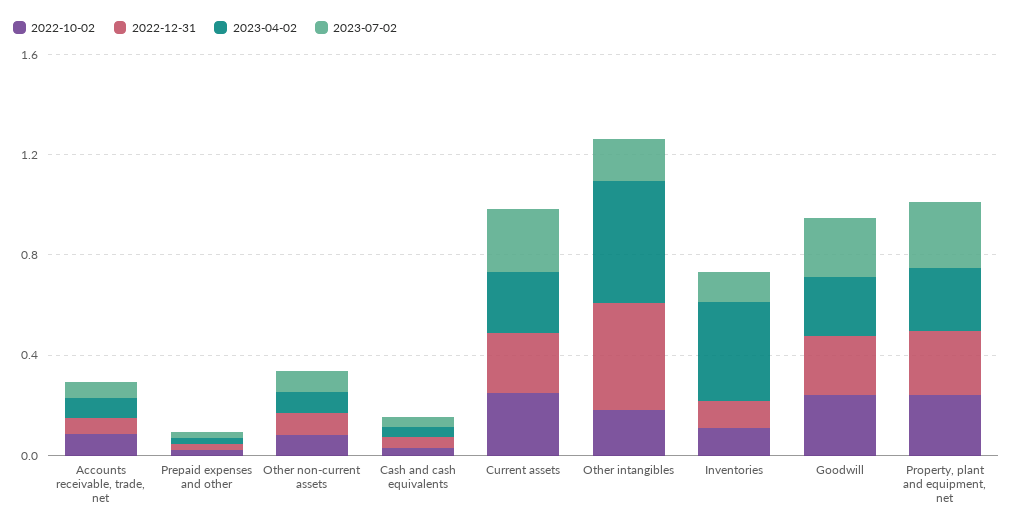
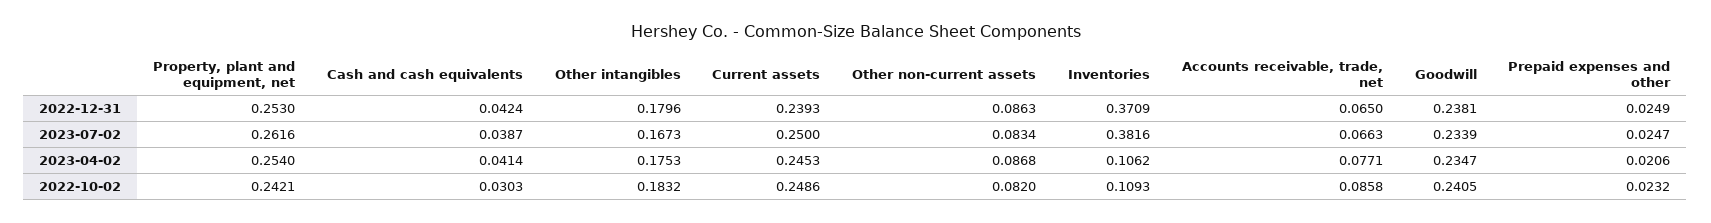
  {
    "2022-10-02": {
      "Accounts receivable, trade, net": 0.0858,
      "Prepaid expenses and other": 0.0232,
      "Other non-current assets": 0.082,
      "Cash and cash equivalents": 0.0303,
      "Current assets": 0.2486,
      "Other intangibles": 0.1832,
      "Inventories": 0.1093,
      "Goodwill": 0.2405,
      "Property, plant and equipment, net": 0.2421
    },
    "2022-12-31": {
      "Accounts receivable, trade, net": 0.065,
      "Prepaid expenses and other": 0.0249,
      "Other non-current assets": 0.0863,
      "Cash and cash equivalents": 0.0424,
      "Current assets": 0.2393,
-     "Other intangibles": 0.4,
+     "Other intangibles": 0.1796,
-     "Inventories": 0.1,
+     "Inventories": 0.3709,
      "Goodwill": 0.2381,
      "Property, plant and equipment, net": 0.253
    },
    "2023-04-02": {
      "Accounts receivable, trade, net": 0.0771,
      "Prepaid expenses and other": 0.0206,
      "Other non-current assets": 0.0868,
      "Cash and cash equivalents": 0.0414,
      "Current assets": 0.2453,
-     "Other intangibles": 0.5,
+     "Other intangibles": 0.1753,
-     "Inventories": 0.4,
+     "Inventories": 0.1062,
      "Goodwill": 0.2347,
      "Property, plant and equipment, net": 0.254
    },
    "2023-07-02": {
      "Accounts receivable, trade, net": 0.0663,
      "Prepaid expenses and other": 0.0247,
      "Other non-current assets": 0.0834,
      "Cash and cash equivalents": 0.0387,
      "Current assets": 0.25,
      "Other intangibles": 0.1673,
-     "Inventories": 0.1,
+     "Inventories": 0.3816,
      "Goodwill": 0.2339,
      "Property, plant and equipment, net": 0.2616
    }
  }

